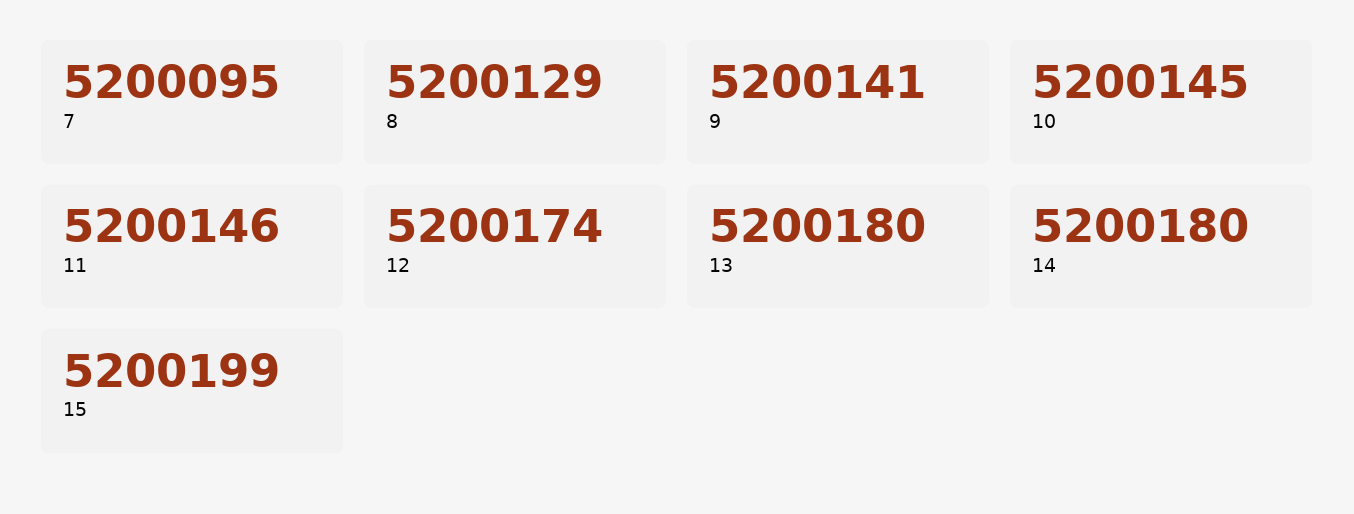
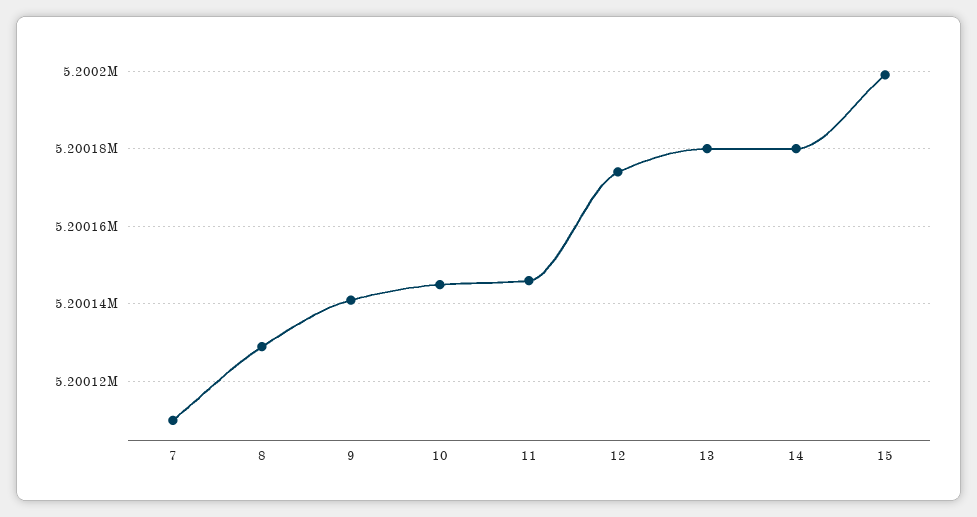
  {
-   "7": 5200095,
+   "7": 5200110,
    "8": 5200129,
    "9": 5200141,
    "10": 5200145,
    "11": 5200146,
    "12": 5200174,
    "13": 5200180,
    "14": 5200180,
    "15": 5200199
  }

